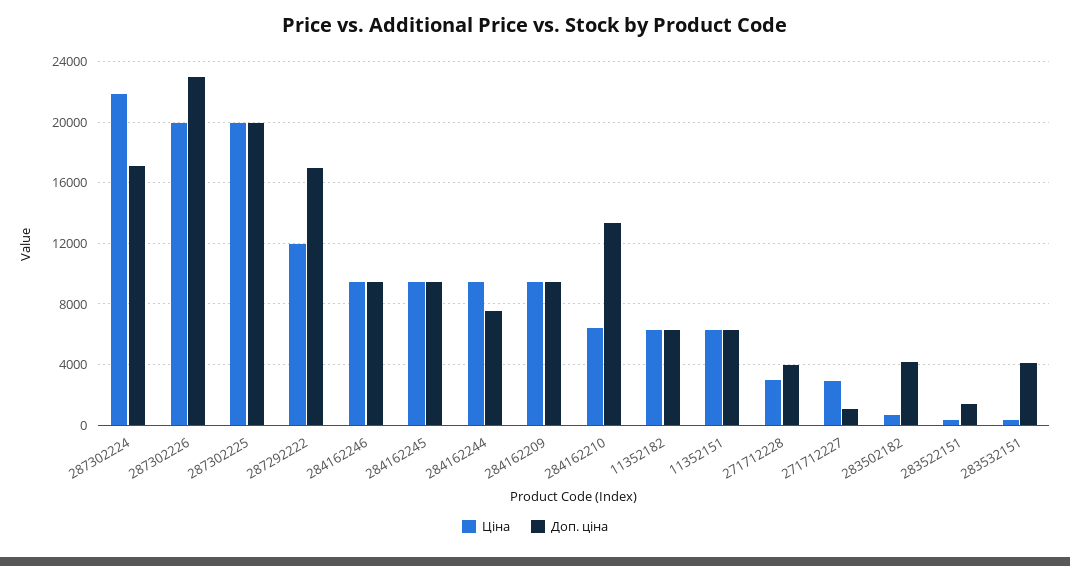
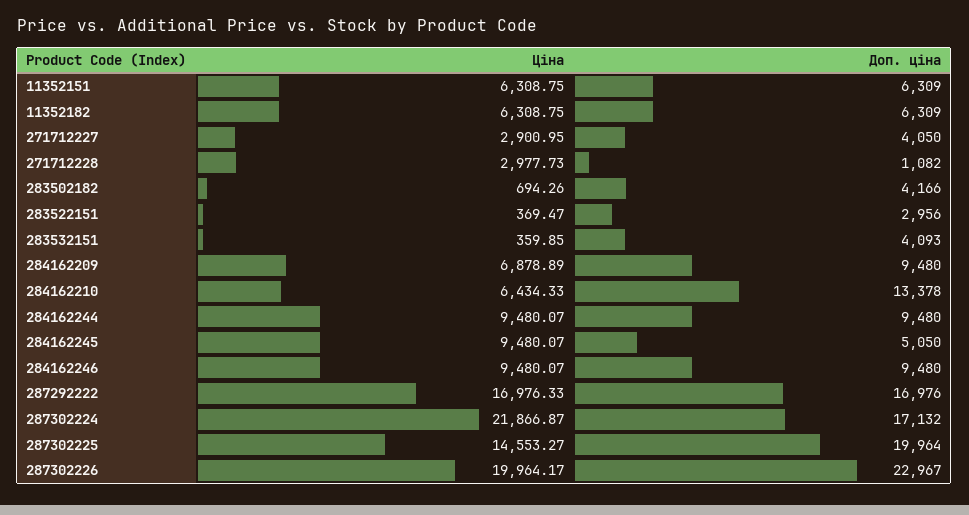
  {
    "Ціна": {
      "287302224": 21866.87,
      "287302226": 19964.17,
-     "287302225": 20000,
+     "287302225": 14553.27,
-     "287292222": 12000,
+     "287292222": 16976.33,
      "284162246": 9480.07,
      "284162245": 9480.07,
      "284162244": 9480.07,
-     "284162209": 9500,
+     "284162209": 6878.89,
      "284162210": 6434.33,
      "11352182": 6308.75,
      "11352151": 6308.75,
      "271712228": 2977.73,
      "271712227": 2900.95,
      "283502182": 694.26,
      "283522151": 369.47,
      "283532151": 359.85
    },
    "Доп. ціна": {
      "287302224": 17132,
      "287302226": 22967,
      "287302225": 19964,
      "287292222": 16976,
      "284162246": 9480,
-     "284162245": 9500,
+     "284162245": 5050,
-     "284162244": 7500,
+     "284162244": 9480,
      "284162209": 9480,
      "284162210": 13378,
      "11352182": 6309,
      "11352151": 6309,
-     "271712228": 4000,
+     "271712228": 1082,
-     "271712227": 1000,
+     "271712227": 4050,
      "283502182": 4166,
-     "283522151": 1500,
+     "283522151": 2956,
      "283532151": 4093
    }
  }

